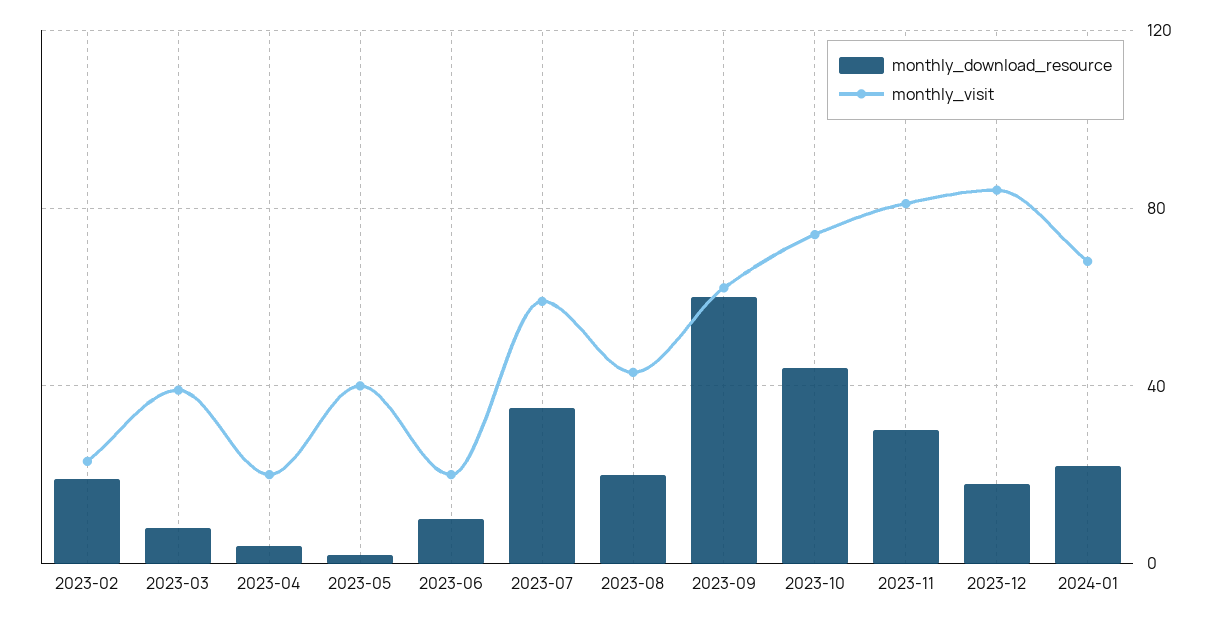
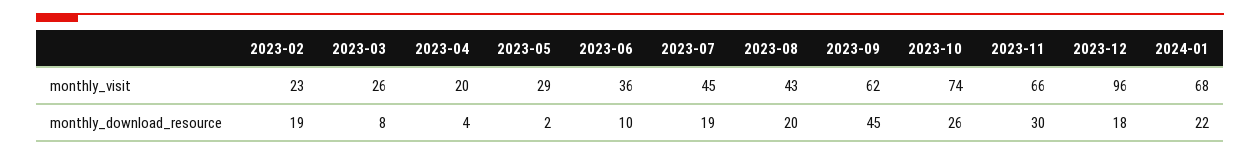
  {
    "monthly_download_resource": {
      "2023-02": 19,
      "2023-03": 8,
      "2023-04": 4,
      "2023-05": 2,
      "2023-06": 10,
-     "2023-07": 35,
+     "2023-07": 19,
      "2023-08": 20,
-     "2023-09": 60,
+     "2023-09": 45,
-     "2023-10": 45,
+     "2023-10": 26,
      "2023-11": 30,
      "2023-12": 18,
      "2024-01": 22
    },
    "monthly_visit": {
      "2023-02": 23,
-     "2023-03": 40,
+     "2023-03": 26,
      "2023-04": 20,
-     "2023-05": 40,
+     "2023-05": 29,
-     "2023-06": 20,
+     "2023-06": 36,
-     "2023-07": 60,
+     "2023-07": 45,
      "2023-08": 43,
      "2023-09": 62,
      "2023-10": 74,
-     "2023-11": 80,
+     "2023-11": 66,
-     "2023-12": 85,
+     "2023-12": 96,
      "2024-01": 68
    }
  }

